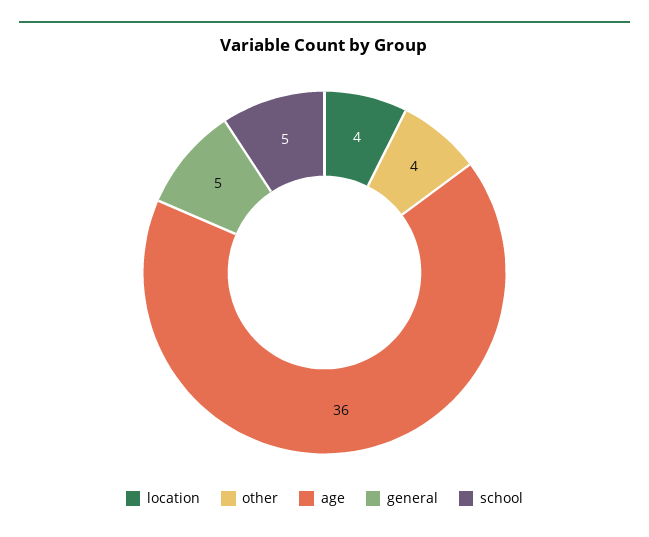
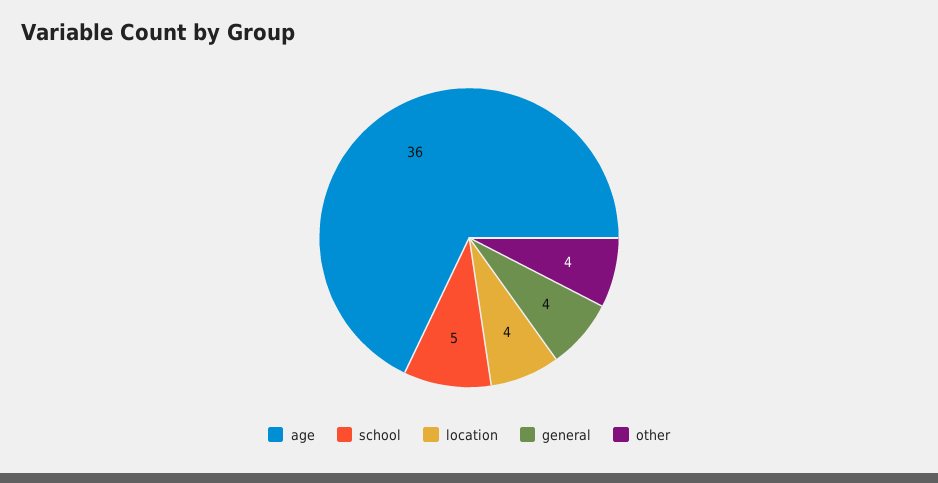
  {
    "location": 4,
    "other": 4,
    "age": 36,
-   "general": 5,
+   "general": 4,
    "school": 5
  }

